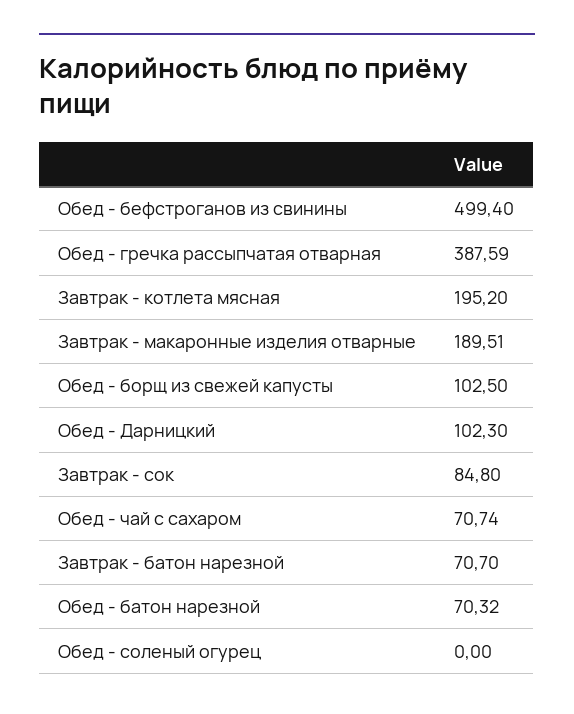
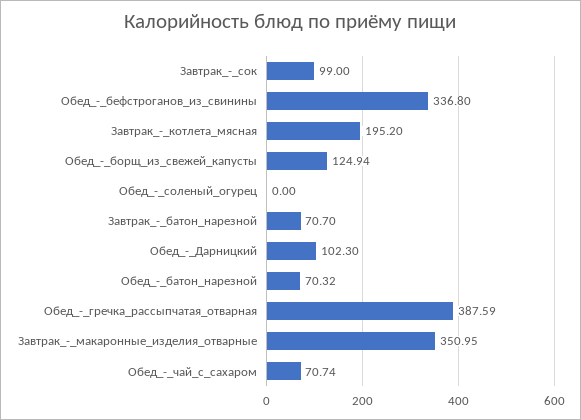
  {
-   "Обед - бефстроганов из свинины": 499.4,
+   "Обед - бефстроганов из свинины": 336.8,
    "Обед - гречка рассыпчатая отварная": 387.59,
    "Завтрак - котлета мясная": 195.2,
-   "Завтрак - макаронные изделия отварные": 189.51,
+   "Завтрак - макаронные изделия отварные": 350.95,
-   "Обед - борщ из свежей капусты": 102.5,
+   "Обед - борщ из свежей капусты": 124.94,
    "Обед - Дарницкий": 102.3,
-   "Завтрак - сок": 84.8,
+   "Завтрак - сок": 99,
    "Обед - чай с сахаром": 70.74,
    "Завтрак - батон нарезной": 70.7,
    "Обед - батон нарезной": 70.32,
    "Обед - соленый огурец": 0
  }

